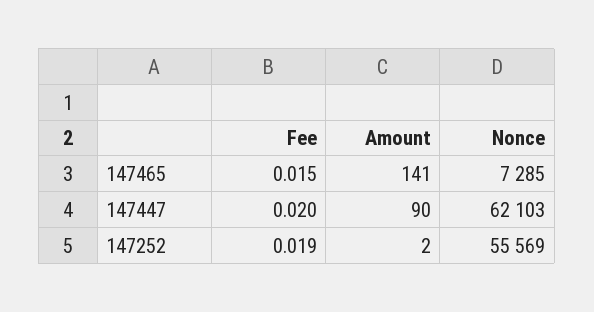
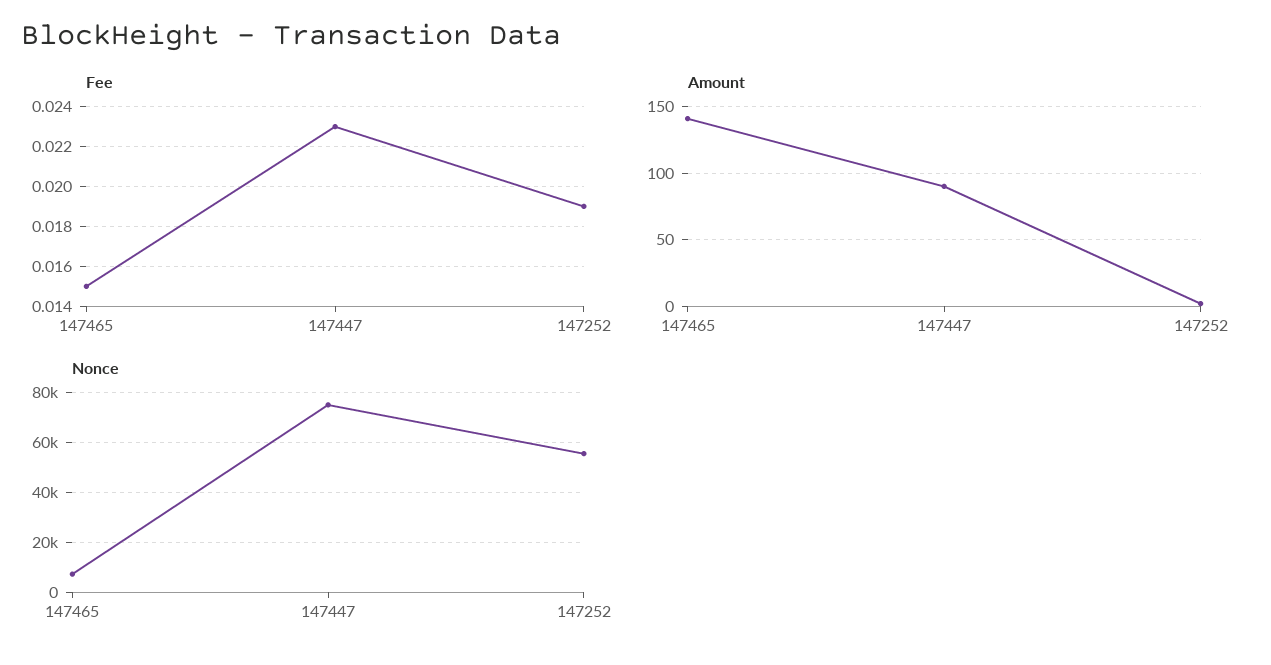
  {
    "Fee": {
      "147465": 0.015,
-     "147447": 0.02,
+     "147447": 0.023,
      "147252": 0.019
    },
    "Amount": {
      "147465": 141,
      "147447": 90,
      "147252": 2
    },
    "Nonce": {
      "147465": 7285,
-     "147447": 62103,
+     "147447": 75000,
      "147252": 55569
    }
  }

